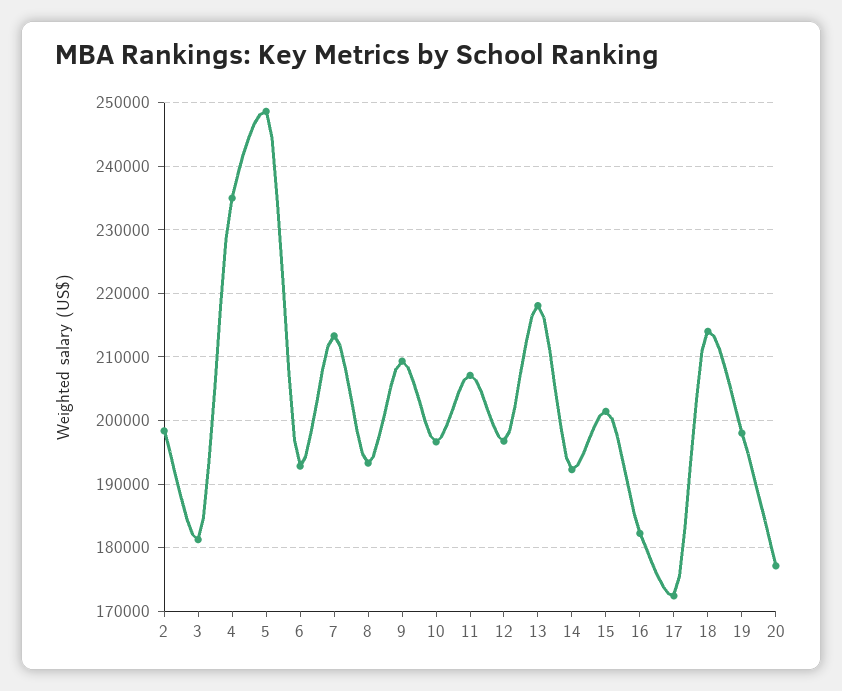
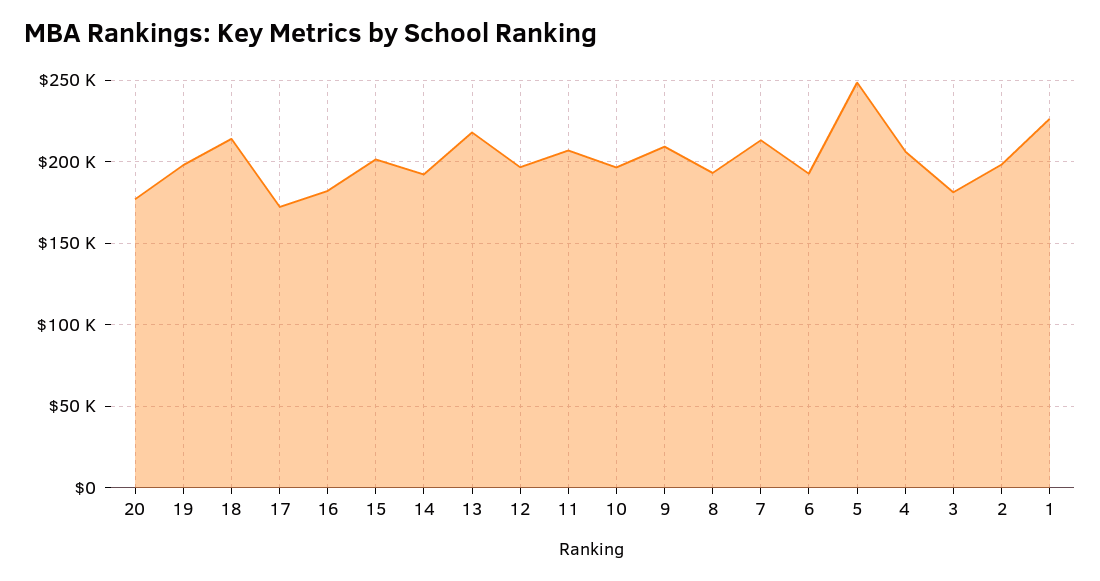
  {
    "2": 198000,
    "3": 181000,
-   "4": 235000,
+   "4": 205000,
    "5": 249000,
    "6": 193000,
    "7": 213000,
    "8": 193000,
    "9": 209000,
    "10": 197000,
    "11": 207000,
    "12": 197000,
    "13": 218000,
    "14": 192000,
    "15": 201000,
    "16": 182000,
    "17": 172000,
    "18": 214000,
    "19": 198000,
-   "20": 177000
+   "20": 177000,
+   "1": 225000
  }

